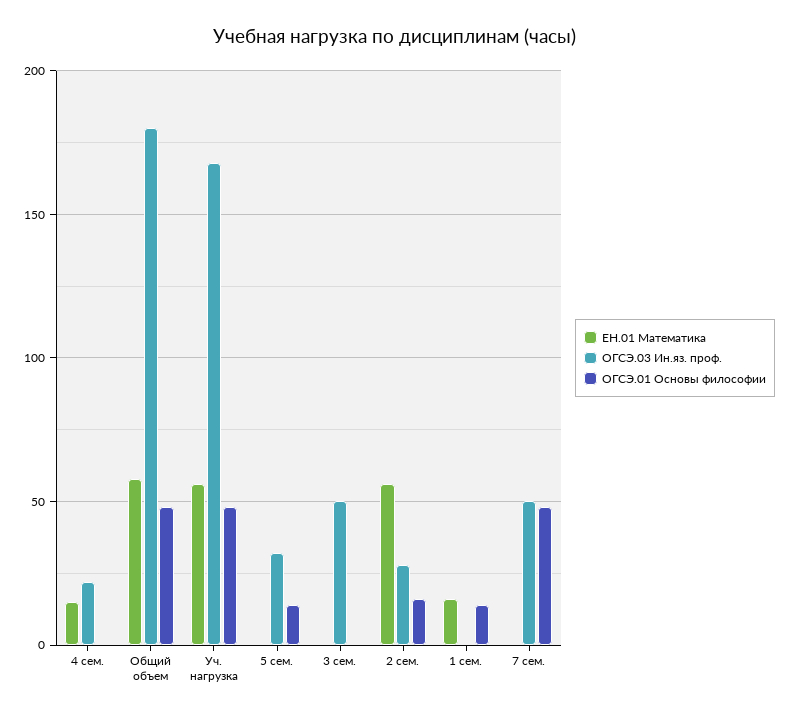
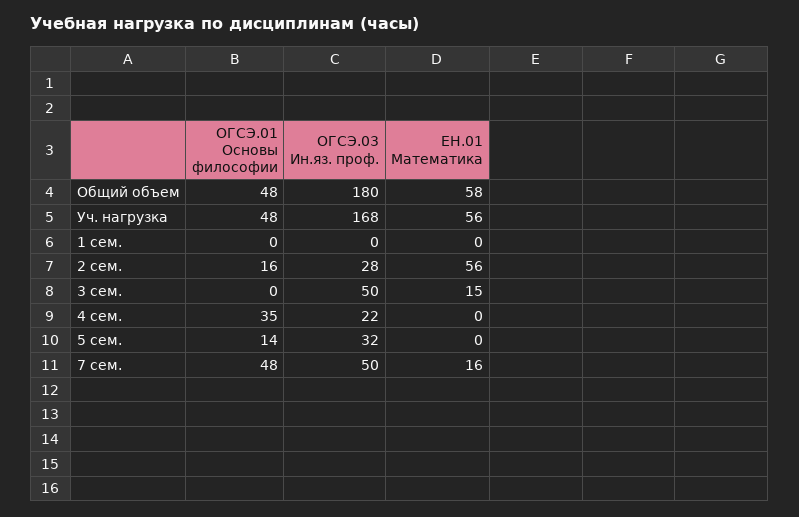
  {
    "ЕН.01 Математика": {
-     "4 сем.": 15,
+     "4 сем.": 0,
      "Общий объем": 58,
      "Уч. нагрузка": 56,
      "5 сем.": 0,
-     "3 сем.": 0,
+     "3 сем.": 15,
      "2 сем.": 56,
-     "1 сем.": 15,
+     "1 сем.": 0,
-     "7 сем.": 0
+     "7 сем.": 16
    },
    "ОГСЭ.03 Ин.яз. проф.": {
      "4 сем.": 22,
      "Общий объем": 180,
      "Уч. нагрузка": 168,
      "5 сем.": 32,
      "3 сем.": 50,
      "2 сем.": 28,
      "1 сем.": 0,
      "7 сем.": 50
    },
    "ОГСЭ.01 Основы философии": {
-     "4 сем.": 0,
+     "4 сем.": 35,
      "Общий объем": 48,
      "Уч. нагрузка": 48,
      "5 сем.": 14,
      "3 сем.": 0,
      "2 сем.": 16,
-     "1 сем.": 15,
+     "1 сем.": 0,
      "7 сем.": 48
    }
  }

